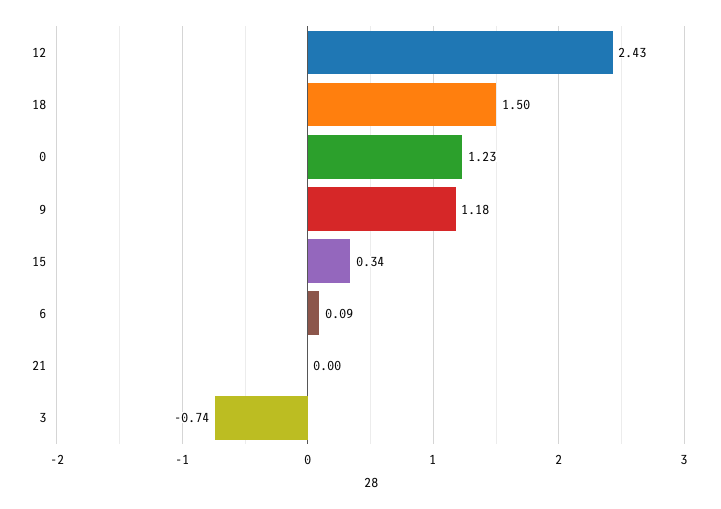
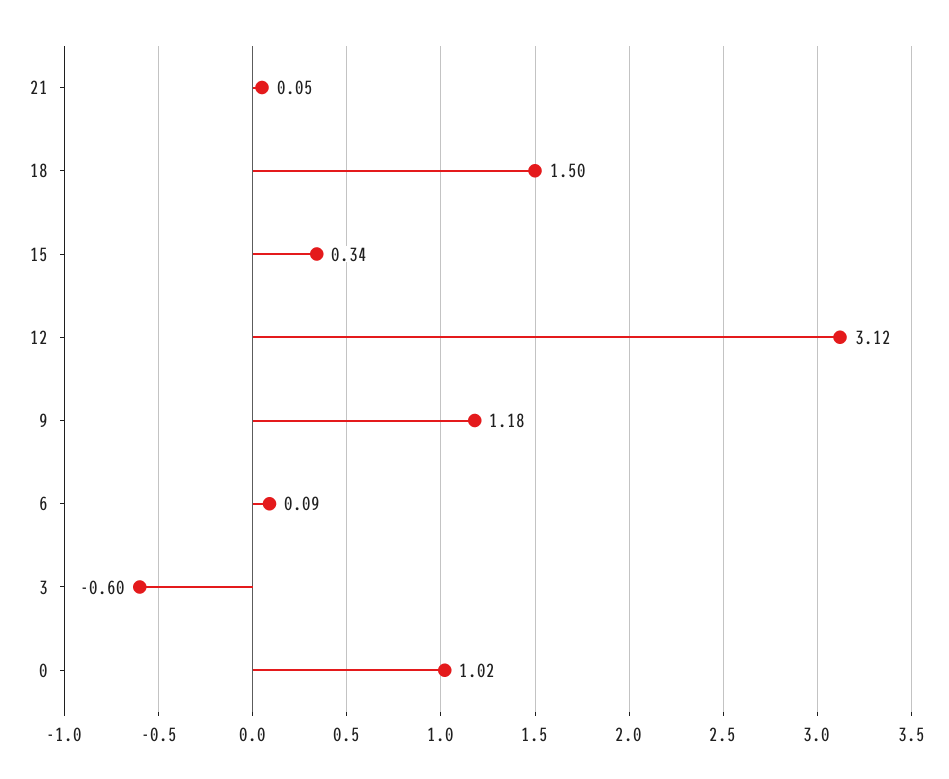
  {
-   "12": 2.43,
+   "12": 3.12,
    "18": 1.5,
-   "0": 1.23,
+   "0": 1.02,
    "9": 1.18,
    "15": 0.34,
    "6": 0.09,
-   "21": 0,
+   "21": 0.05,
-   "3": -0.74
+   "3": -0.6
  }

